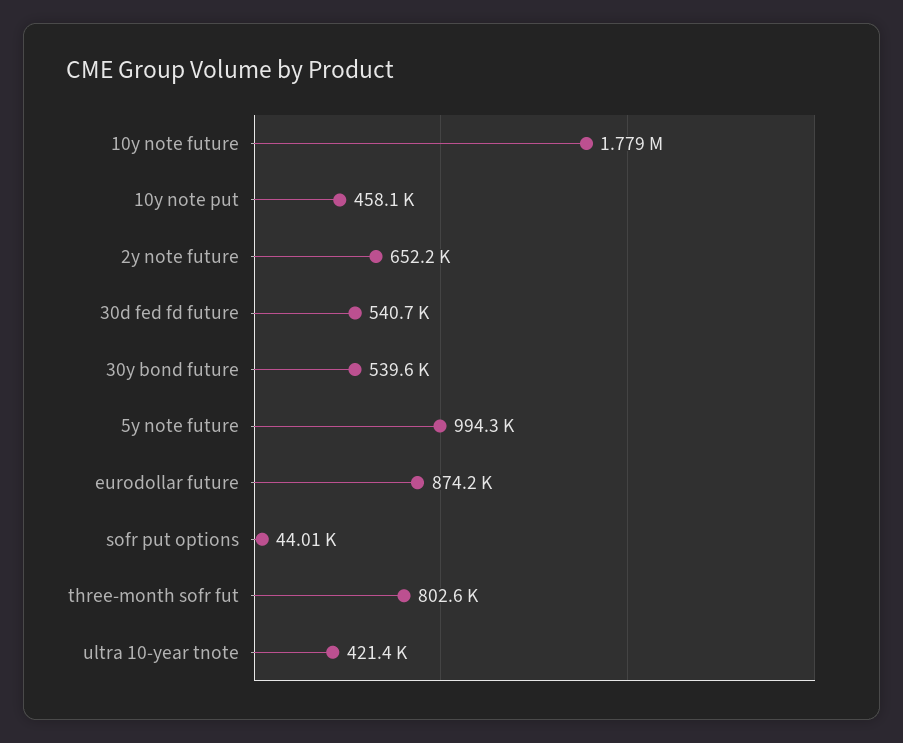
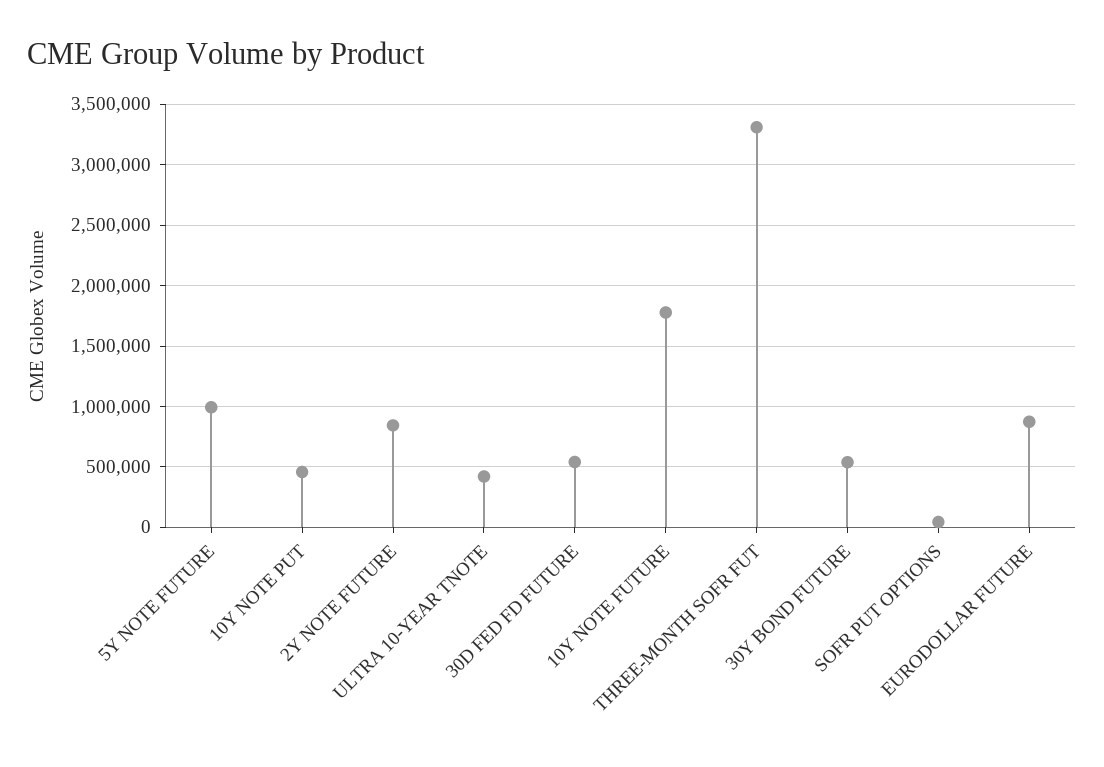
  {
    "10y note future": 1779000,
    "10y note put": 458100,
-   "2y note future": 652200,
+   "2y note future": 850000,
    "30d fed fd future": 540700,
    "30y bond future": 539600,
    "5y note future": 994300,
    "eurodollar future": 874200,
    "sofr put options": 44010,
-   "three-month sofr fut": 802600,
+   "three-month sofr fut": 3300000,
    "ultra 10-year tnote": 421400
  }

